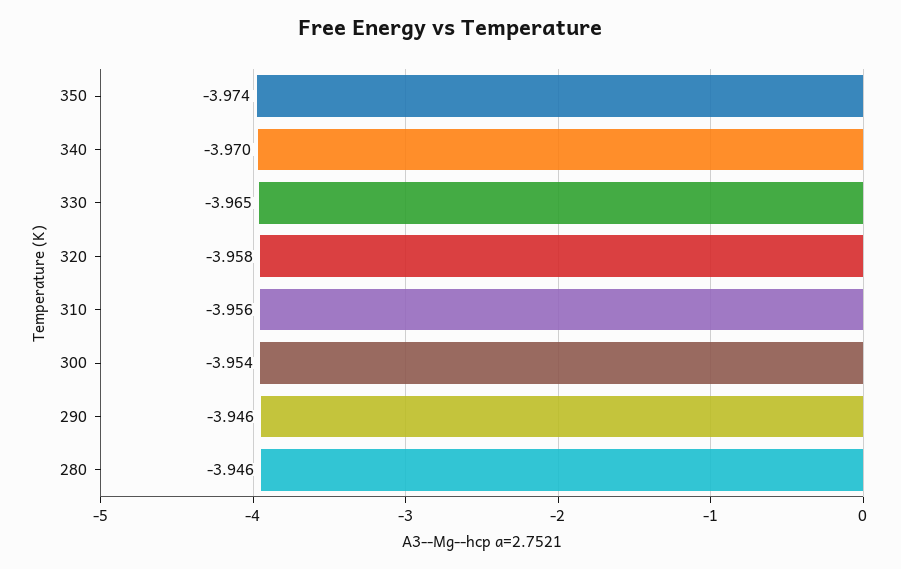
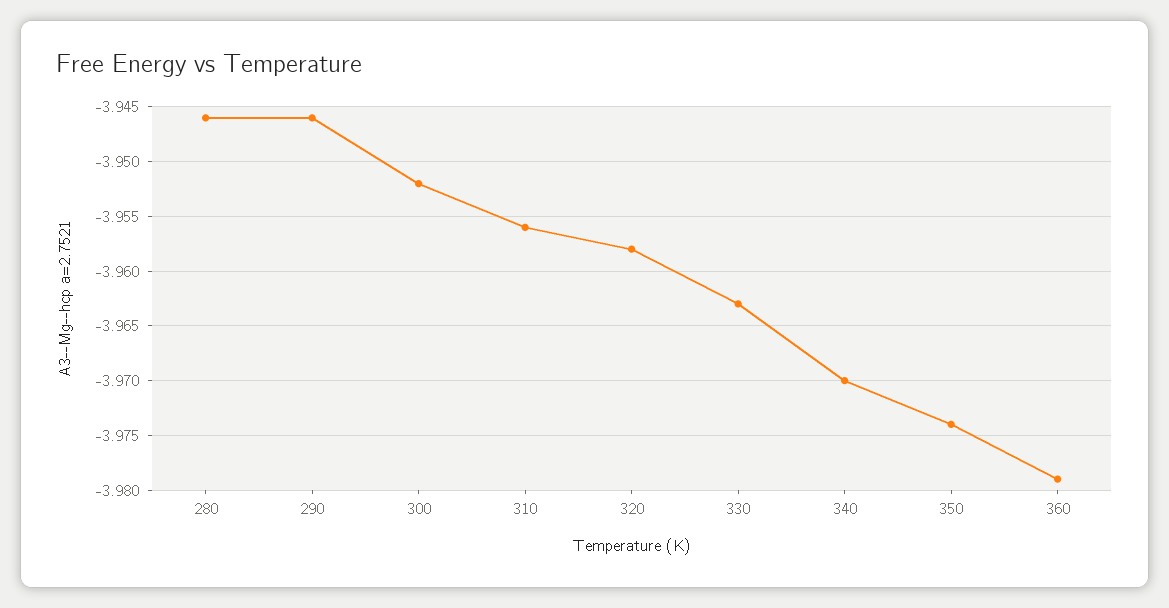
  {
    "350": -3.974,
    "340": -3.97,
-   "330": -3.965,
+   "330": -3.963,
    "320": -3.958,
    "310": -3.956,
-   "300": -3.954,
+   "300": -3.952,
    "290": -3.946,
-   "280": -3.946
+   "280": -3.946,
+   "360": -3.979
  }

